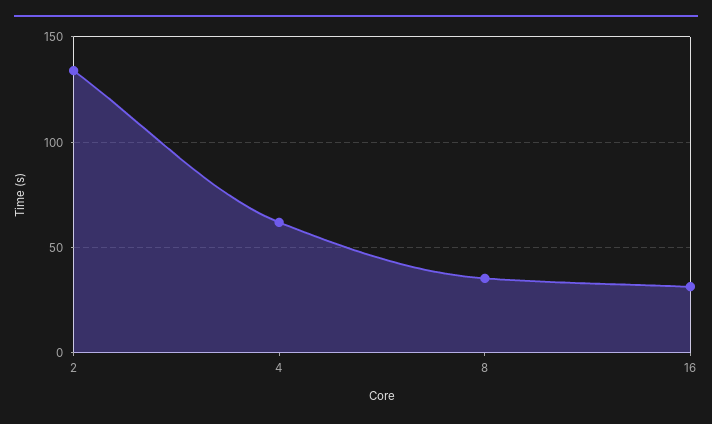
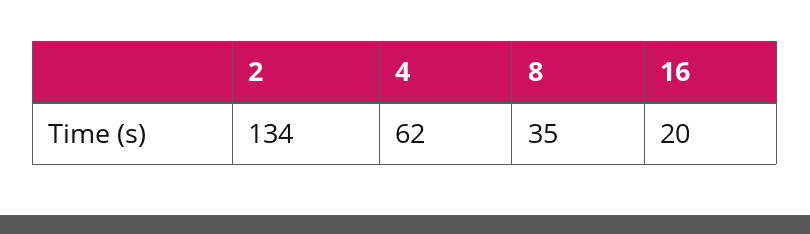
  {
    "2": 134,
    "4": 62,
    "8": 35,
-   "16": 30
+   "16": 20
  }

